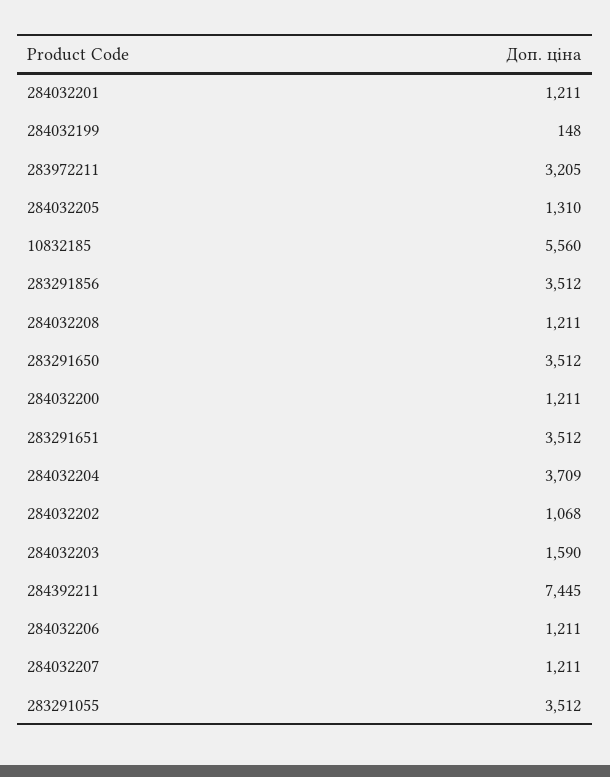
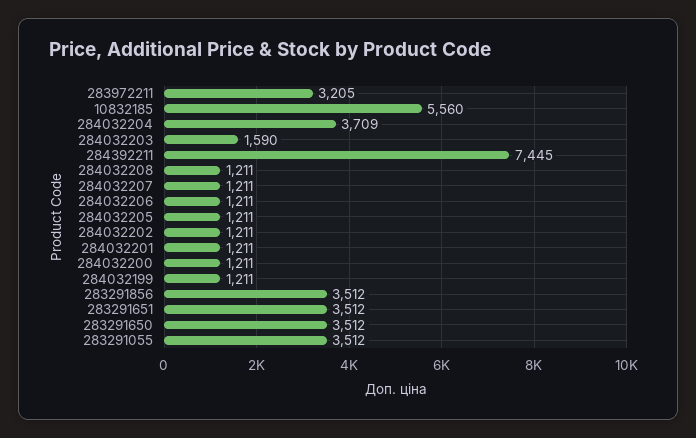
  {
    "284032201": 1211,
-   "284032199": 148,
+   "284032199": 1211,
    "283972211": 3205,
-   "284032205": 1310,
+   "284032205": 1211,
    "10832185": 5560,
    "283291856": 3512,
    "284032208": 1211,
    "283291650": 3512,
    "284032200": 1211,
    "283291651": 3512,
    "284032204": 3709,
-   "284032202": 1068,
+   "284032202": 1211,
    "284032203": 1590,
    "284392211": 7445,
    "284032206": 1211,
    "284032207": 1211,
    "283291055": 3512
  }

